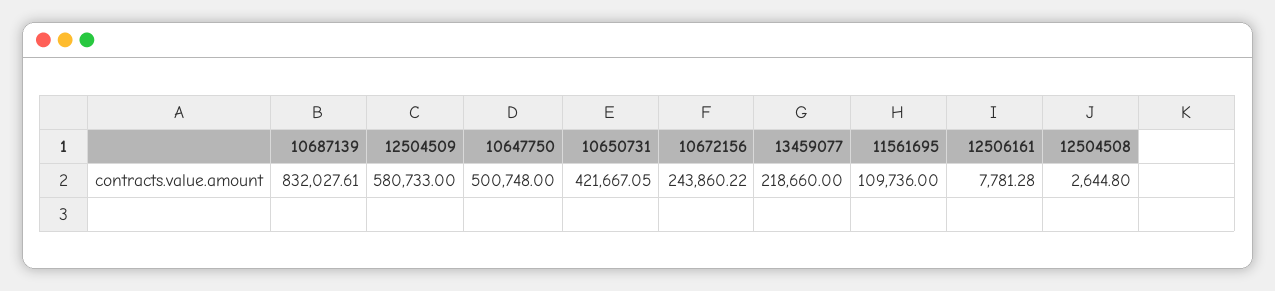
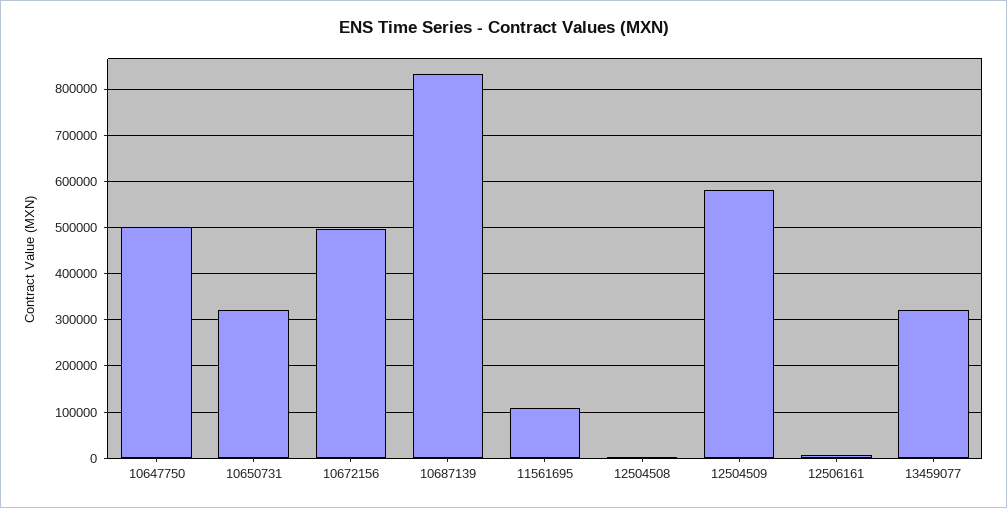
  {
    "10687139": 832027.61,
    "12504509": 580733,
    "10647750": 500748,
-   "10650731": 421667.05,
+   "10650731": 320000,
-   "10672156": 243860.22,
+   "10672156": 500000,
-   "13459077": 218660,
+   "13459077": 320000,
    "11561695": 109736,
    "12506161": 7781.28,
    "12504508": 2644.8
  }

